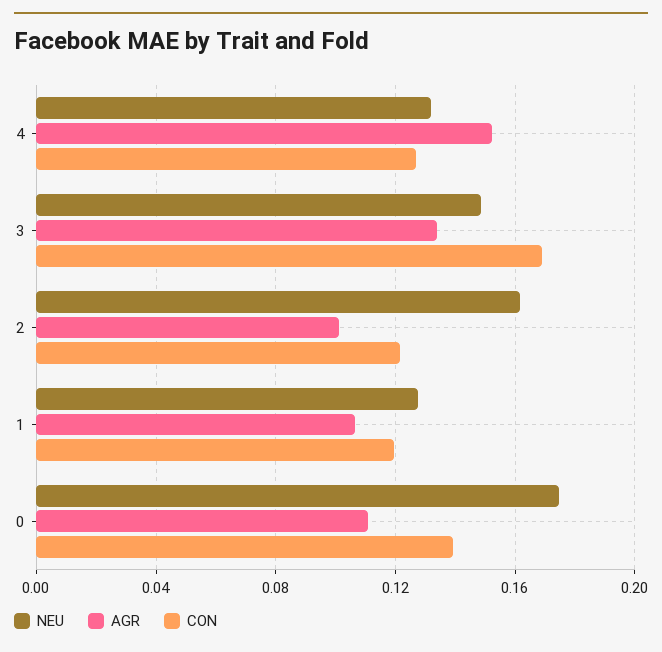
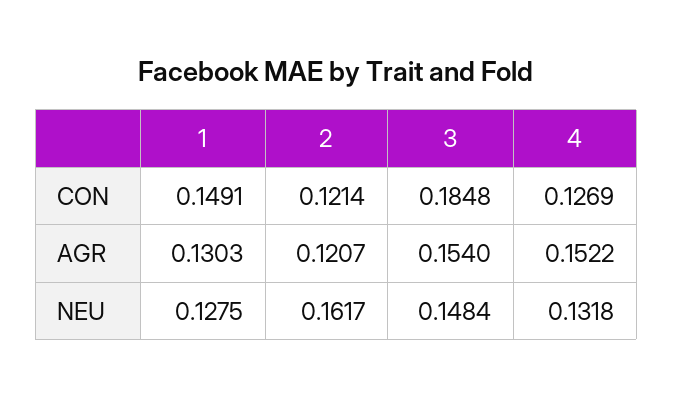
  {
    "NEU": {
      "4": 0.1318,
      "3": 0.1484,
      "2": 0.1617,
-     "1": 0.1275,
+     "1": 0.1275
-     "0": 0.175
    },
    "AGR": {
      "4": 0.1522,
-     "3": 0.135,
+     "3": 0.154,
-     "2": 0.1,
+     "2": 0.1207,
-     "1": 0.105,
+     "1": 0.1303
-     "0": 0.11
    },
    "CON": {
      "4": 0.1269,
-     "3": 0.17,
+     "3": 0.1848,
      "2": 0.1214,
-     "1": 0.12,
+     "1": 0.1491
-     "0": 0.14
    }
  }

